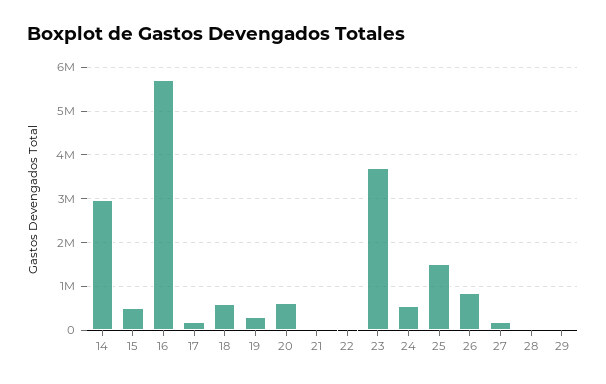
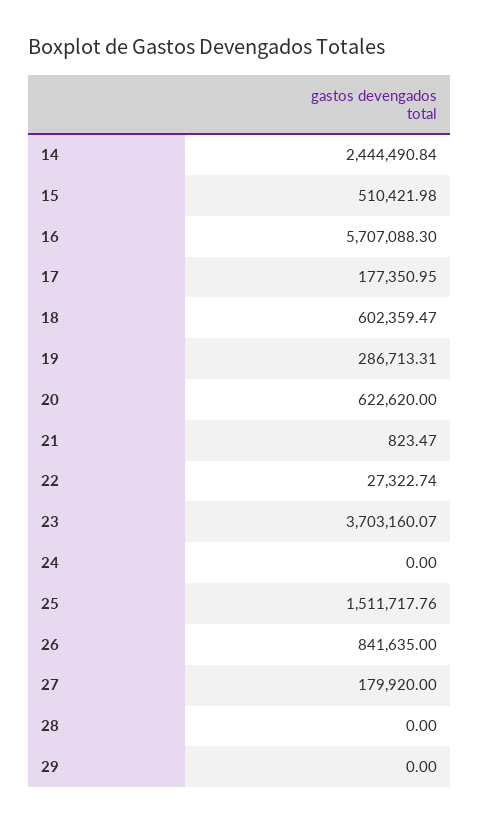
  {
-   "14": 3000000,
+   "14": 2444490.84,
    "15": 510421.98,
    "16": 5707088.3,
    "17": 177350.95,
    "18": 602359.47,
    "19": 286713.31,
    "20": 622620,
    "21": 823.47,
    "22": 27322.74,
    "23": 3703160.07,
-   "24": 600000,
+   "24": 0,
    "25": 1511717.76,
    "26": 841635,
    "27": 179920,
    "28": 0,
    "29": 0
  }

